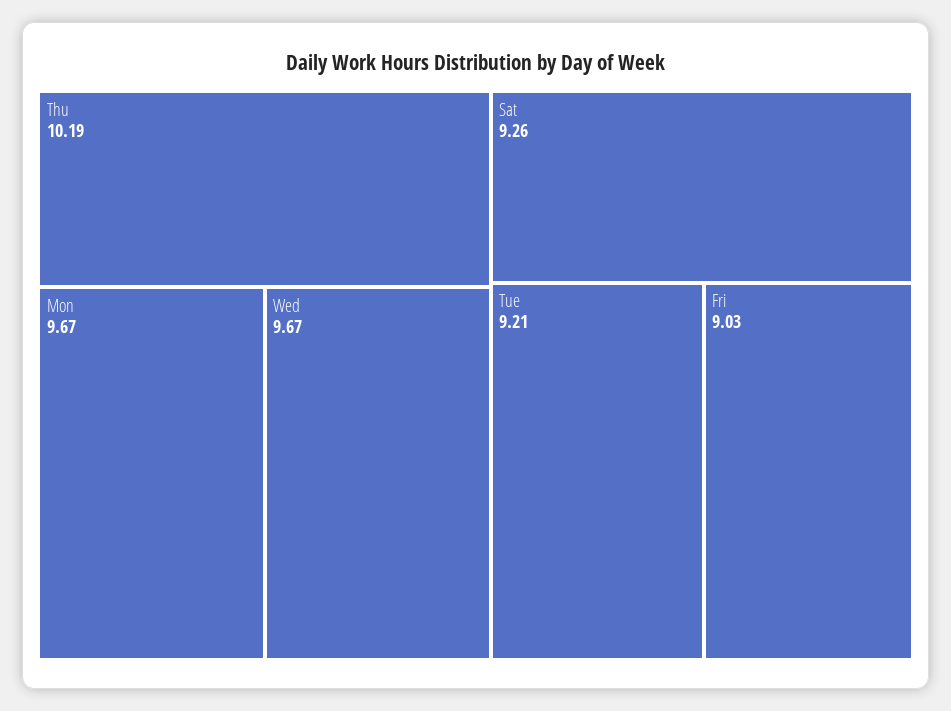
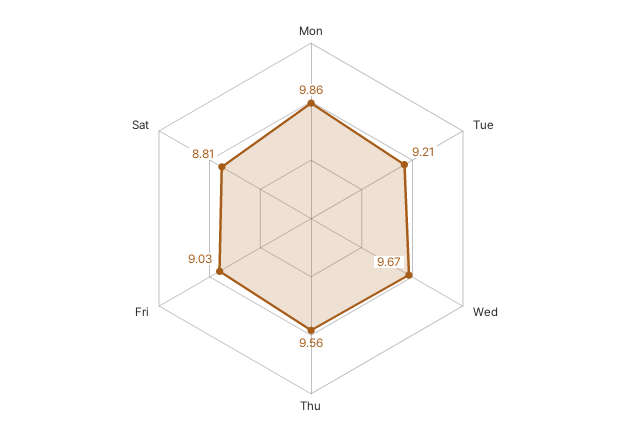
  {
-   "Thu": 10.19,
+   "Thu": 9.56,
-   "Mon": 9.67,
+   "Mon": 9.86,
    "Wed": 9.67,
-   "Sat": 9.26,
+   "Sat": 8.81,
    "Tue": 9.21,
    "Fri": 9.03
  }

